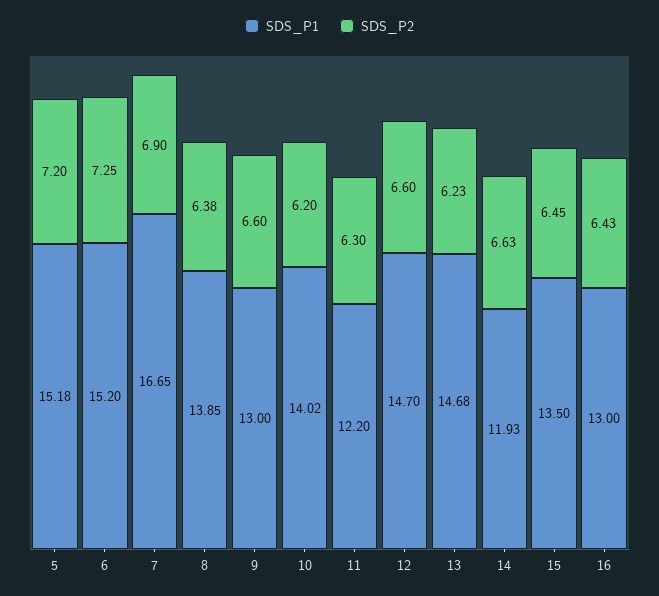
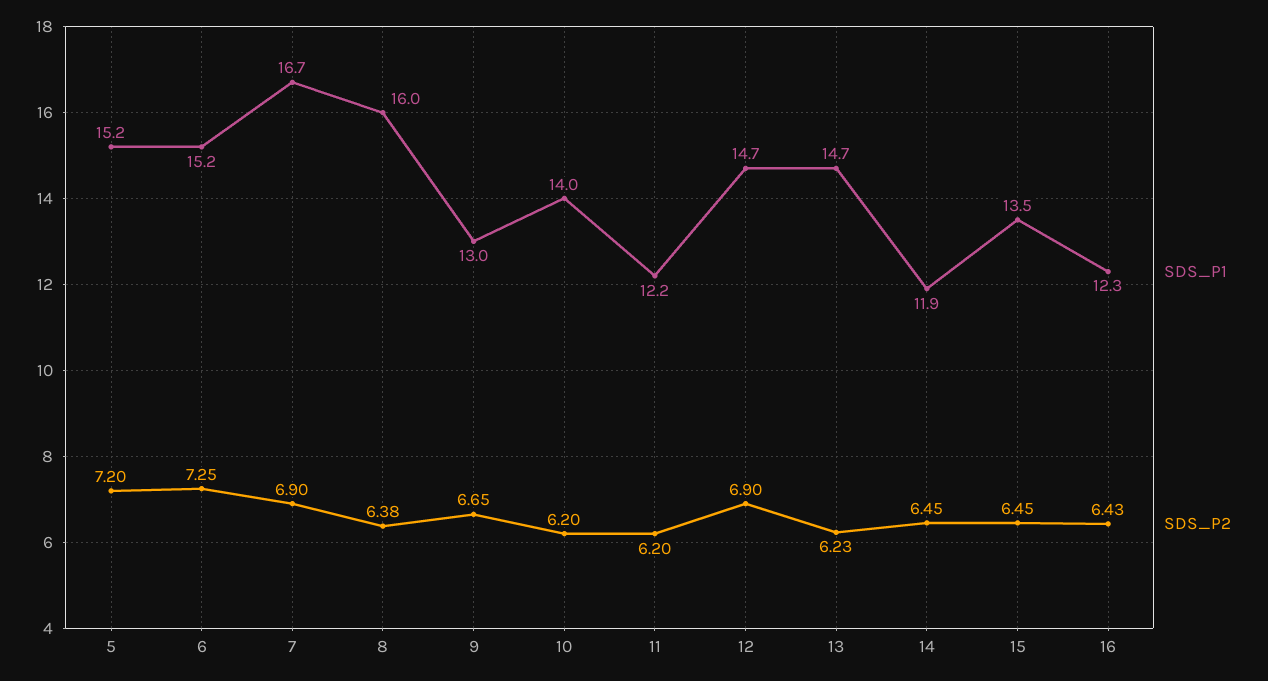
  {
    "SDS_P1": {
      "5": 15.18,
      "6": 15.2,
      "7": 16.65,
-     "8": 13.85,
+     "8": 16,
      "9": 13,
      "10": 14.02,
      "11": 12.2,
      "12": 14.7,
      "13": 14.68,
      "14": 11.93,
      "15": 13.5,
-     "16": 13
+     "16": 12.3
    },
    "SDS_P2": {
      "5": 7.2,
      "6": 7.25,
      "7": 6.9,
      "8": 6.38,
-     "9": 6.6,
+     "9": 6.65,
      "10": 6.2,
-     "11": 6.3,
+     "11": 6.2,
-     "12": 6.6,
+     "12": 6.9,
      "13": 6.23,
-     "14": 6.63,
+     "14": 6.45,
      "15": 6.45,
      "16": 6.43
    }
  }

